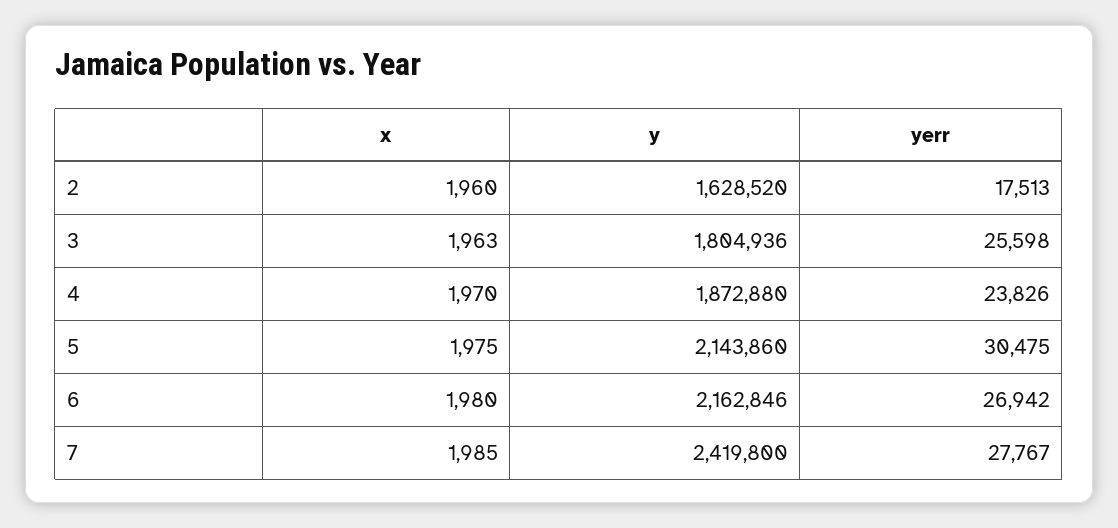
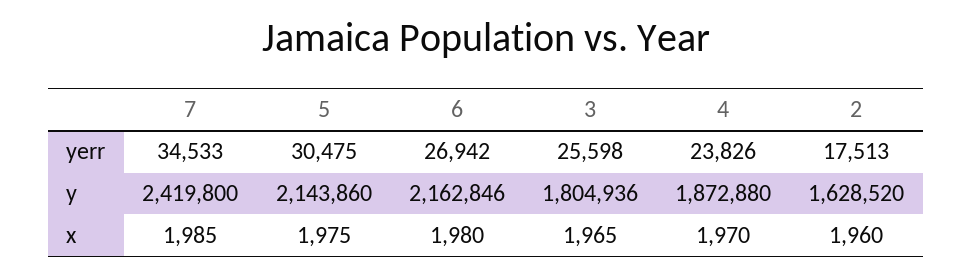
  {
    "x": {
      "2": 1960,
-     "3": 1963,
+     "3": 1965,
      "4": 1970,
      "5": 1975,
      "6": 1980,
      "7": 1985
    },
    "y": {
      "2": 1628520,
      "3": 1804936,
      "4": 1872880,
      "5": 2143860,
      "6": 2162846,
      "7": 2419800
    },
    "yerr": {
      "2": 17513,
      "3": 25598,
      "4": 23826,
      "5": 30475,
      "6": 26942,
-     "7": 27767
+     "7": 34533
    }
  }

